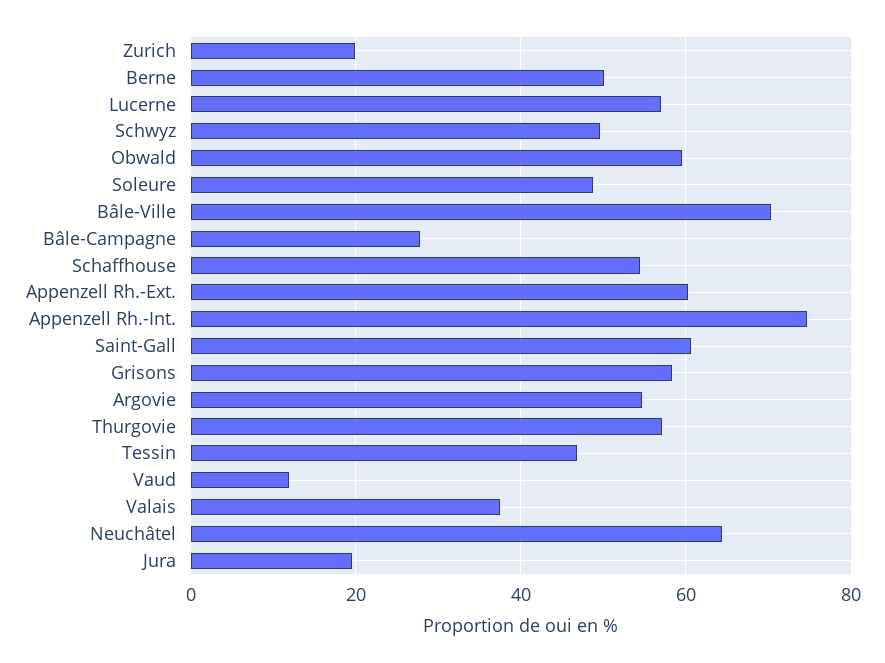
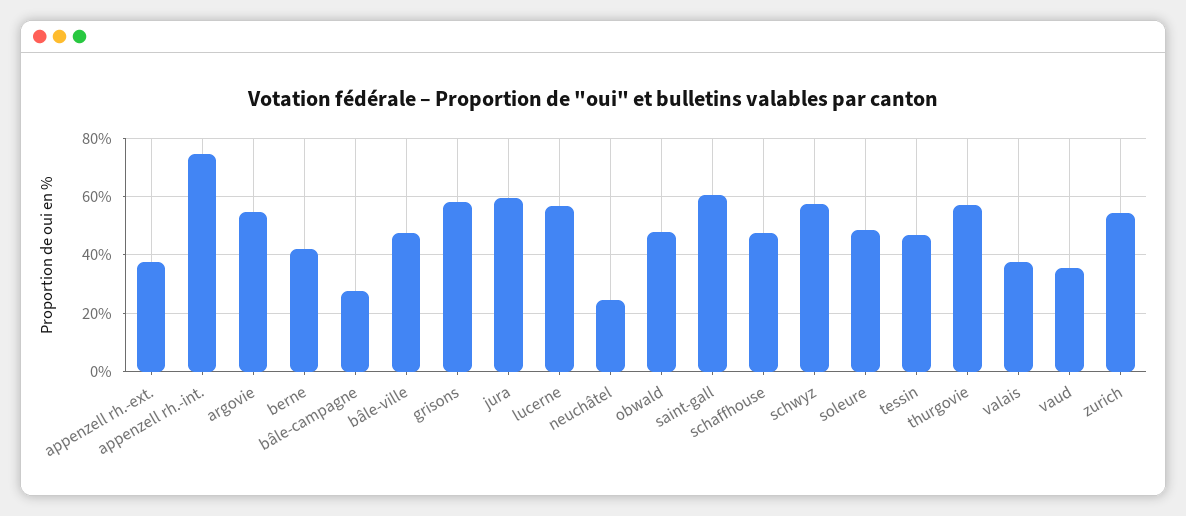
  {
-   "Zurich": 20,
+   "Zurich": 55,
-   "Berne": 50,
+   "Berne": 42.5,
    "Lucerne": 56,
-   "Schwyz": 50,
+   "Schwyz": 57.5,
-   "Obwald": 60,
+   "Obwald": 47.5,
    "Soleure": 48,
-   "Bâle-Ville": 70,
+   "Bâle-Ville": 47.5,
    "Bâle-Campagne": 28,
-   "Schaffhouse": 54,
+   "Schaffhouse": 47.5,
-   "Appenzell Rh.-Ext.": 60,
+   "Appenzell Rh.-Ext.": 37.5,
    "Appenzell Rh.-Int.": 74,
    "Saint-Gall": 60,
    "Grisons": 58,
    "Argovie": 54,
    "Thurgovie": 58,
    "Tessin": 46,
-   "Vaud": 12,
+   "Vaud": 35,
    "Valais": 38,
-   "Neuchâtel": 64,
+   "Neuchâtel": 25,
-   "Jura": 20
+   "Jura": 60
  }

